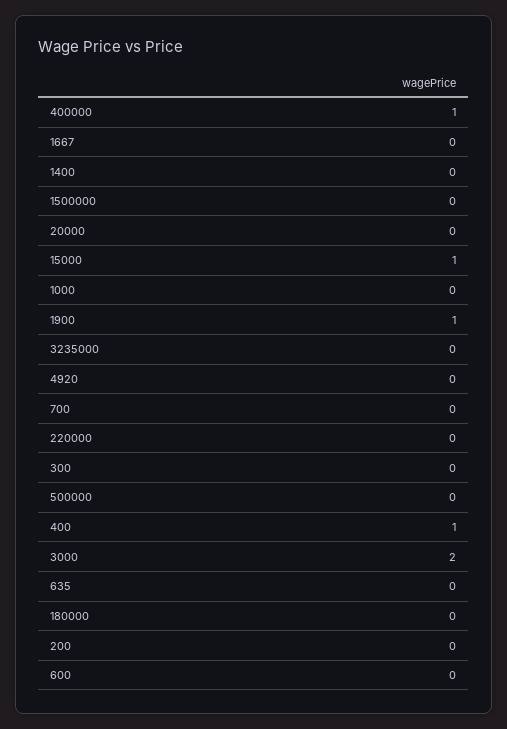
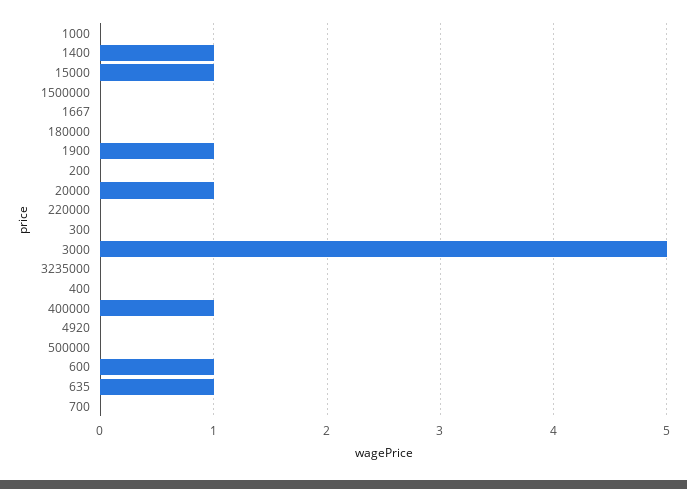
  {
    "400000": 1,
    "1667": 0,
-   "1400": 0,
+   "1400": 1,
    "1500000": 0,
-   "20000": 0,
+   "20000": 1,
    "15000": 1,
    "1000": 0,
    "1900": 1,
    "3235000": 0,
    "4920": 0,
    "700": 0,
    "220000": 0,
    "300": 0,
    "500000": 0,
-   "400": 1,
+   "400": 0,
-   "3000": 2,
+   "3000": 5,
-   "635": 0,
+   "635": 1,
    "180000": 0,
    "200": 0,
-   "600": 0
+   "600": 1
  }

